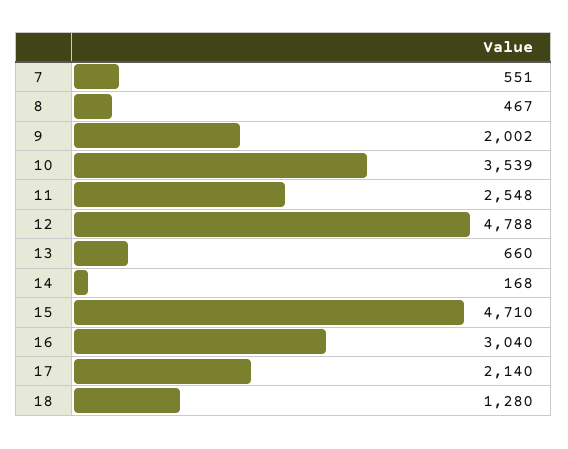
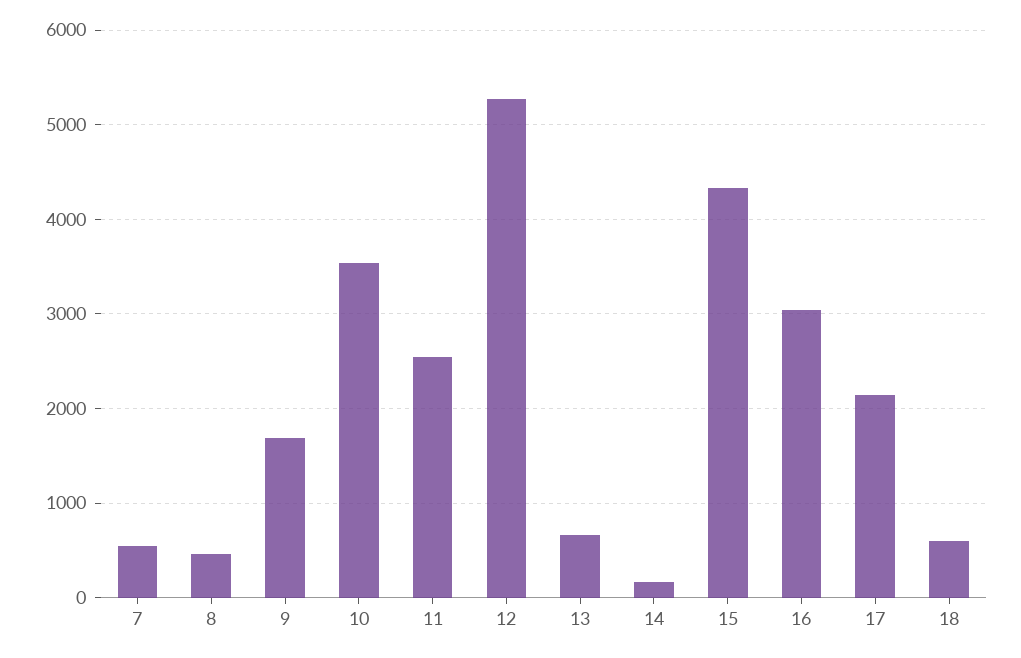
  {
    "7": 551,
    "8": 467,
-   "9": 2002,
+   "9": 1700,
    "10": 3539,
    "11": 2548,
-   "12": 4788,
+   "12": 5300,
    "13": 660,
    "14": 168,
-   "15": 4710,
+   "15": 4300,
    "16": 3040,
    "17": 2140,
-   "18": 1280
+   "18": 600
  }

